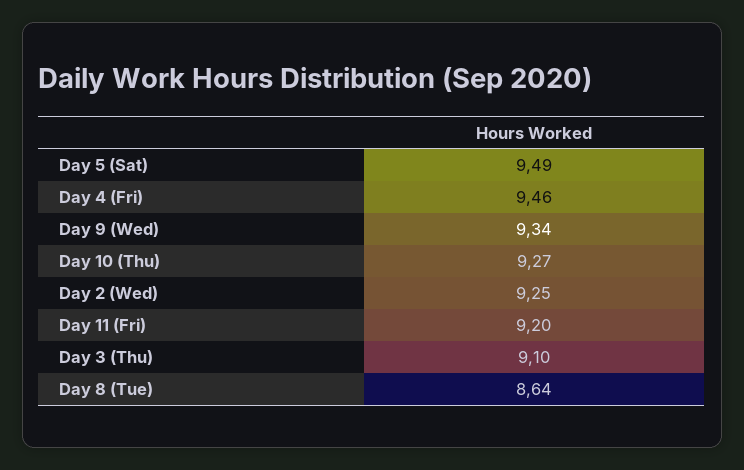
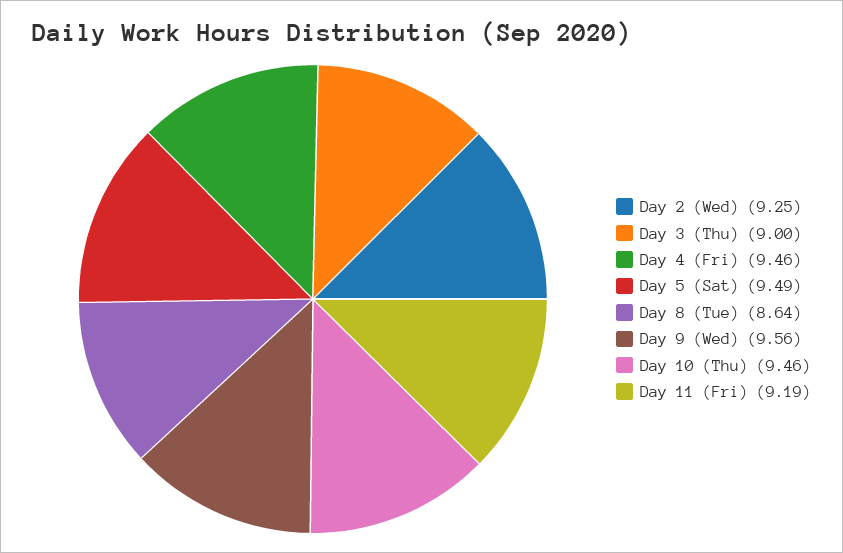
  {
    "Day 5 (Sat)": 9.49,
    "Day 4 (Fri)": 9.46,
-   "Day 9 (Wed)": 9.34,
+   "Day 9 (Wed)": 9.56,
-   "Day 10 (Thu)": 9.27,
+   "Day 10 (Thu)": 9.46,
    "Day 2 (Wed)": 9.25,
-   "Day 11 (Fri)": 9.2,
+   "Day 11 (Fri)": 9.19,
-   "Day 3 (Thu)": 9.1,
+   "Day 3 (Thu)": 9,
    "Day 8 (Tue)": 8.64
  }

